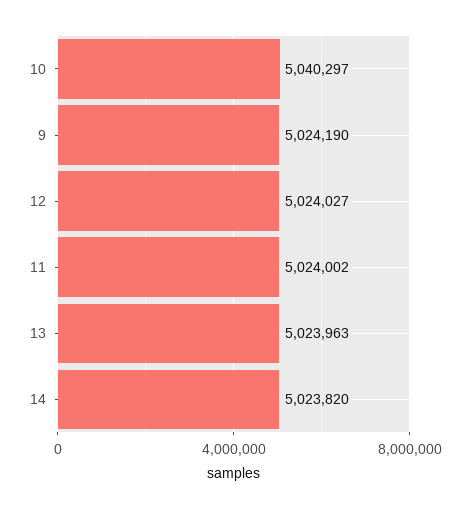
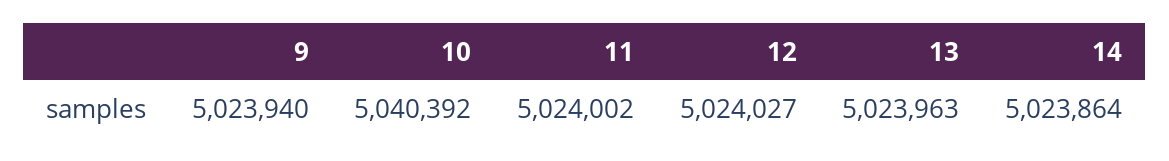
  {
-   "10": 5040297,
+   "10": 5040392,
-   "9": 5024190,
+   "9": 5023940,
    "12": 5024027,
    "11": 5024002,
    "13": 5023963,
-   "14": 5023820
+   "14": 5023864
  }

